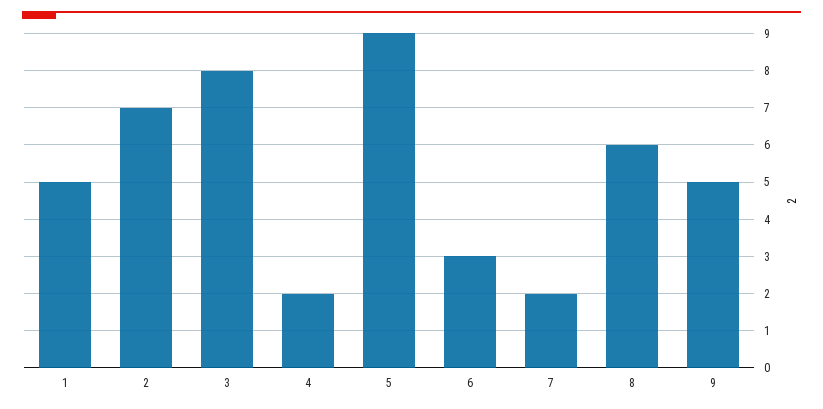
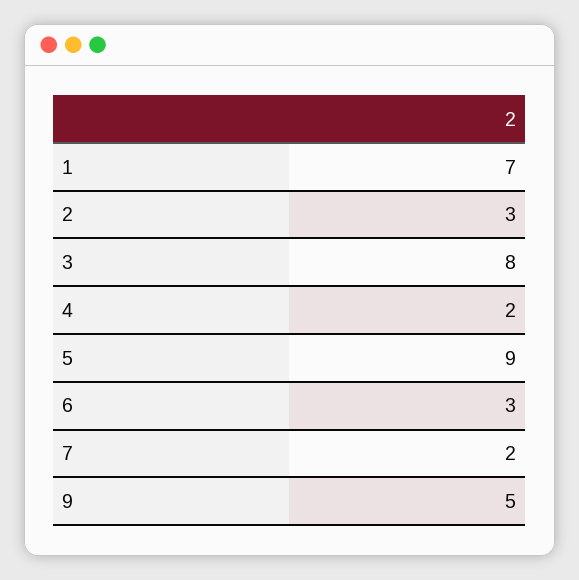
  {
-   "1": 5,
+   "1": 7,
-   "2": 7,
+   "2": 3,
    "3": 8,
    "4": 2,
    "5": 9,
    "6": 3,
    "7": 2,
-   "8": 6,
    "9": 5
  }

